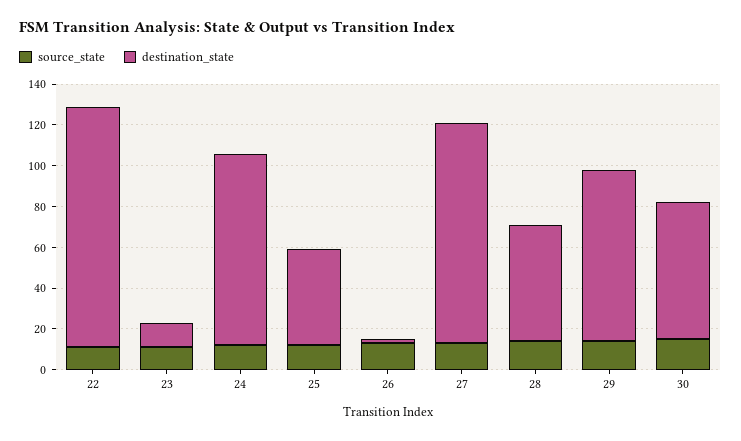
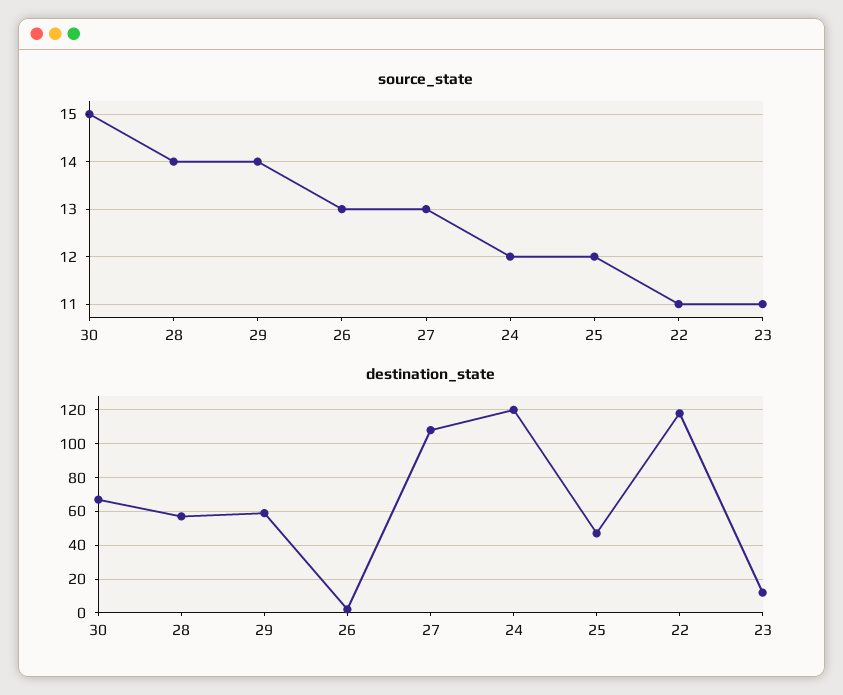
  {
    "source_state": {
      "22": 11,
      "23": 11,
      "24": 12,
      "25": 12,
      "26": 13,
      "27": 13,
      "28": 14,
      "29": 14,
      "30": 15
    },
    "destination_state": {
      "22": 120,
      "23": 10,
-     "24": 95,
+     "24": 120,
      "25": 45,
      "26": 0,
      "27": 110,
      "28": 55,
-     "29": 85,
+     "29": 60,
      "30": 65
    }
  }

